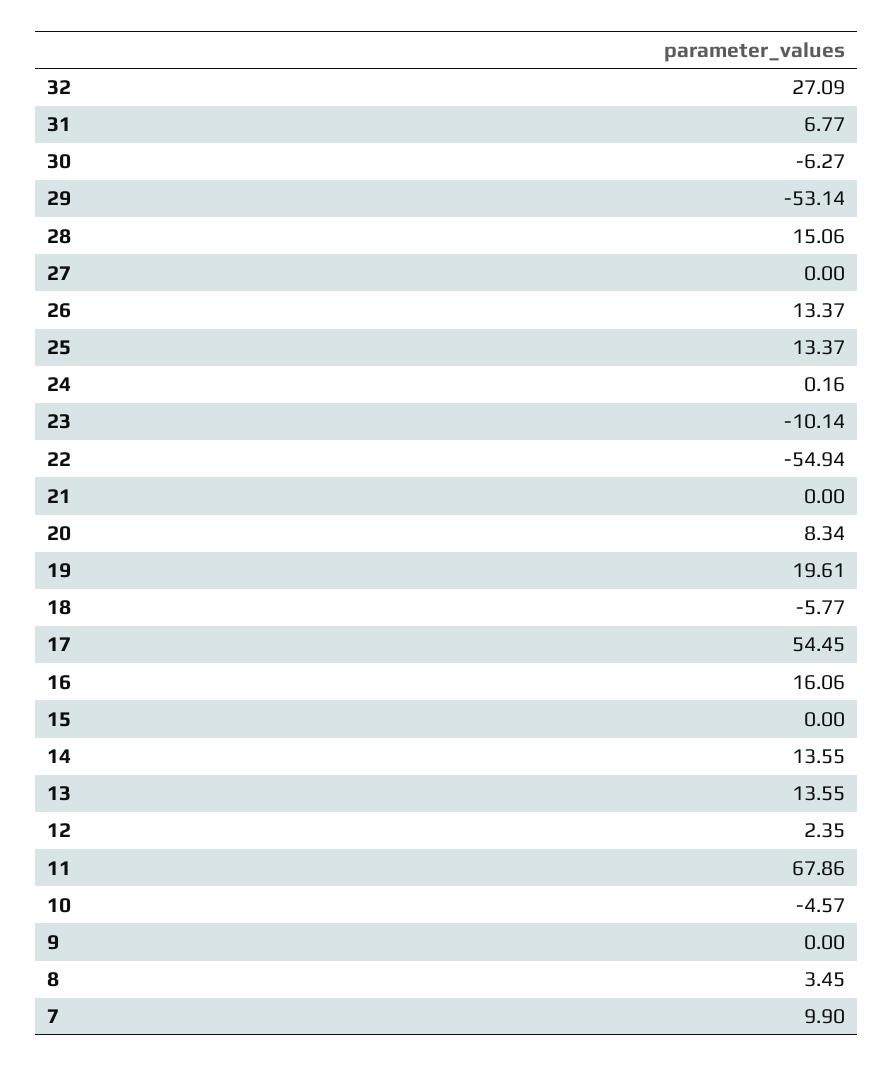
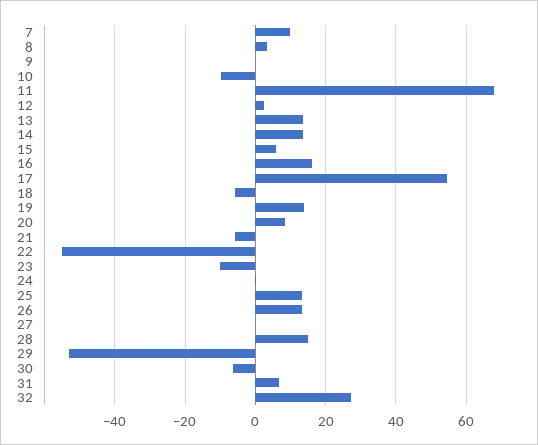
  {
    "32": 27.09,
    "31": 6.77,
    "30": -6.27,
    "29": -53.14,
    "28": 15.06,
    "27": 0,
    "26": 13.37,
    "25": 13.37,
    "24": 0.16,
    "23": -10.14,
    "22": -54.94,
-   "21": 0,
+   "21": -6,
    "20": 8.34,
-   "19": 19.61,
+   "19": 14,
    "18": -5.77,
    "17": 54.45,
    "16": 16.06,
-   "15": 0,
+   "15": 6,
    "14": 13.55,
    "13": 13.55,
    "12": 2.35,
    "11": 67.86,
-   "10": -4.57,
+   "10": -10,
    "9": 0,
    "8": 3.45,
    "7": 9.9
  }

